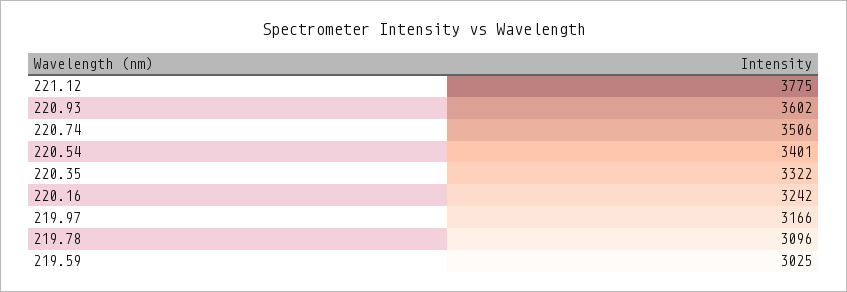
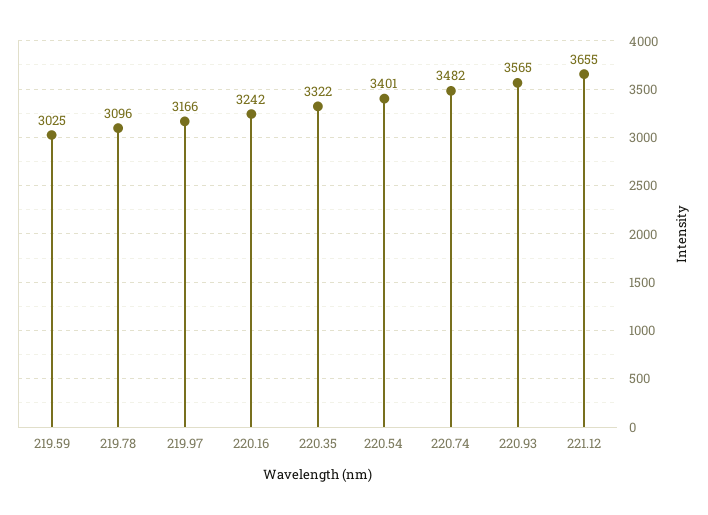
  {
-   "221.12": 3775,
+   "221.12": 3655,
-   "220.93": 3602,
+   "220.93": 3565,
-   "220.74": 3506,
+   "220.74": 3482,
    "220.54": 3401,
    "220.35": 3322,
    "220.16": 3242,
    "219.97": 3166,
    "219.78": 3096,
    "219.59": 3025
  }

